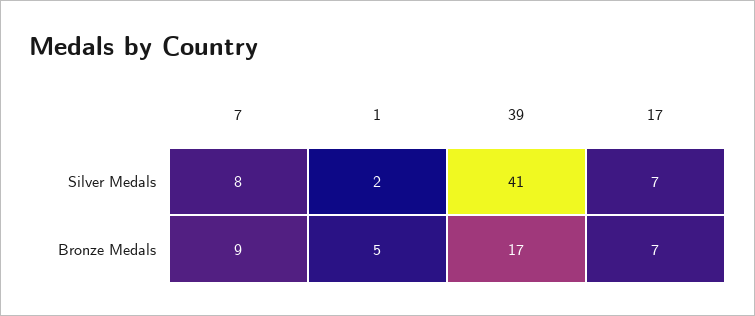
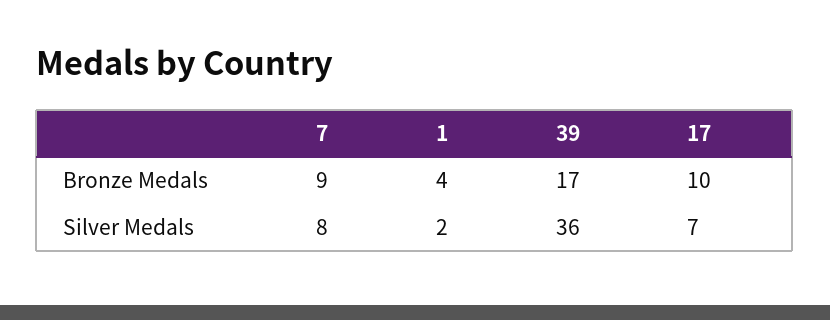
  {
    "7": {
      "Silver Medals": 8,
      "Bronze Medals": 9
    },
    "1": {
      "Silver Medals": 2,
-     "Bronze Medals": 5
+     "Bronze Medals": 4
    },
    "39": {
-     "Silver Medals": 41,
+     "Silver Medals": 36,
      "Bronze Medals": 17
    },
    "17": {
      "Silver Medals": 7,
-     "Bronze Medals": 7
+     "Bronze Medals": 10
    }
  }

